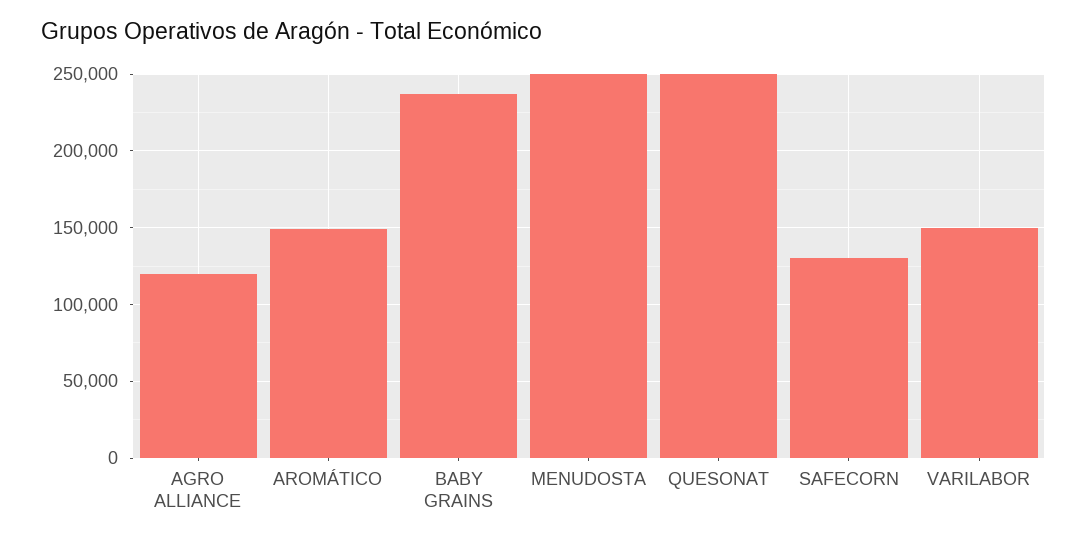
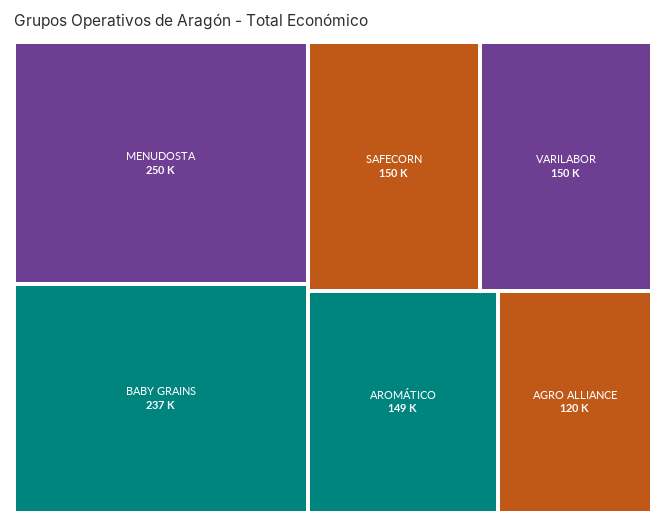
  {
    "AGRO ALLIANCE": 120000,
    "AROMÁTICO": 149000,
    "BABY GRAINS": 237000,
    "MENUDOSTA": 250000,
-   "QUESONAT": 250000,
-   "SAFECORN": 130000,
+   "SAFECORN": 150000,
    "VARILABOR": 150000
  }

